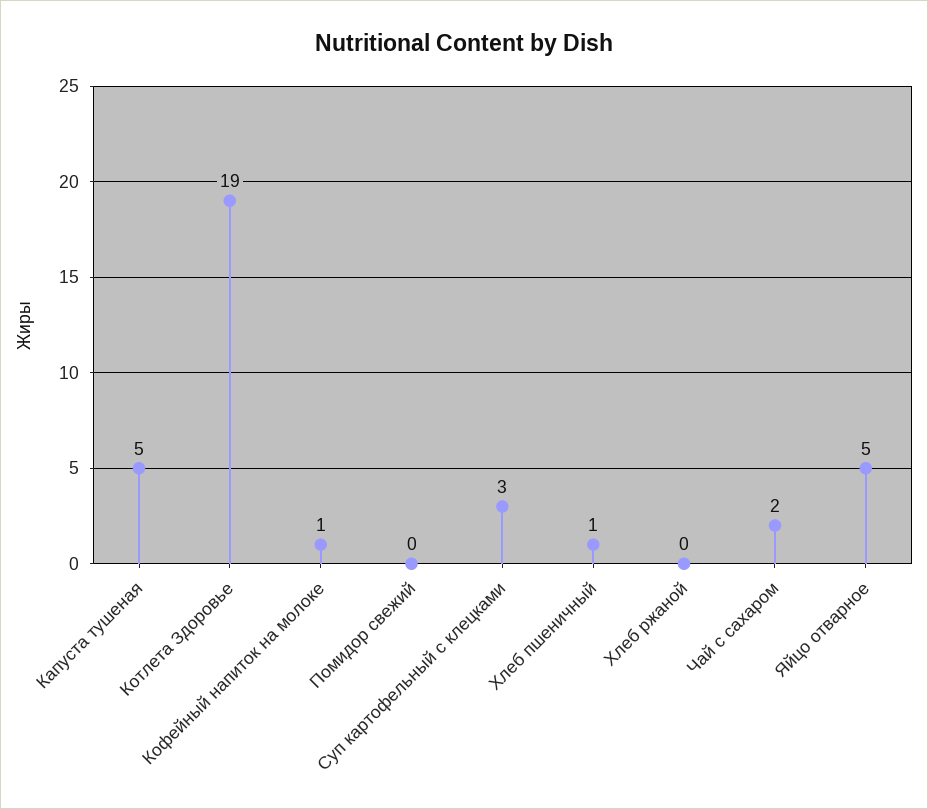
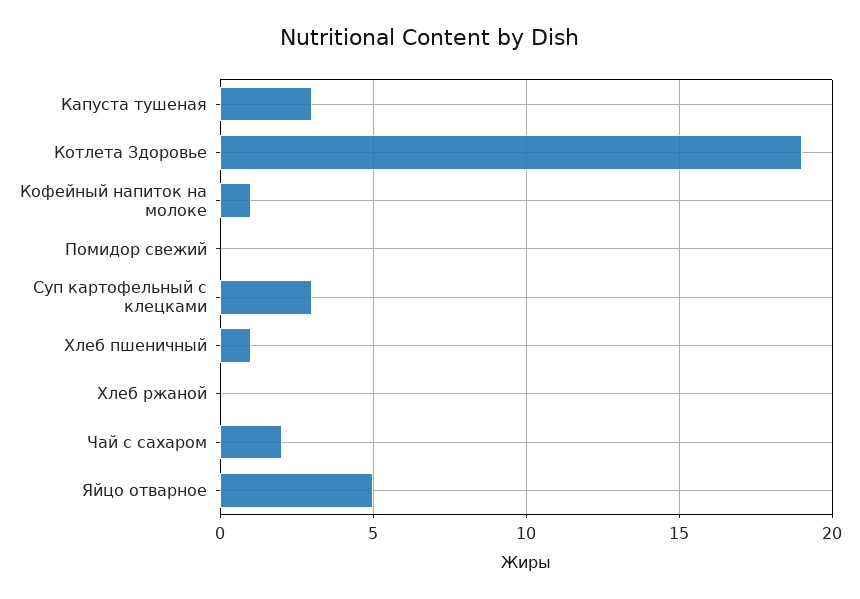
  {
-   "Капуста тушеная": 5,
+   "Капуста тушеная": 3,
    "Котлета Здоровье": 19,
    "Кофейный напиток на молоке": 1,
    "Помидор свежий": 0,
    "Суп картофельный с клецками": 3,
    "Хлеб пшеничный": 1,
    "Хлеб ржаной": 0,
    "Чай с сахаром": 2,
    "Яйцо отварное": 5
  }

